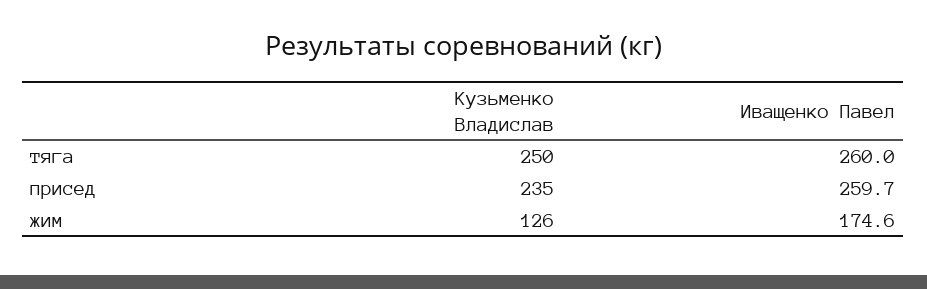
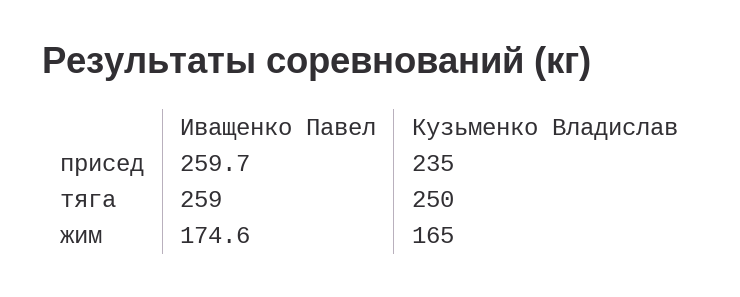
  {
    "Кузьменко Владислав": {
      "тяга": 250,
      "присед": 235,
-     "жим": 126
+     "жим": 165
    },
    "Иващенко Павел": {
-     "тяга": 260,
+     "тяга": 259,
      "присед": 259.7,
      "жим": 174.6
    }
  }

